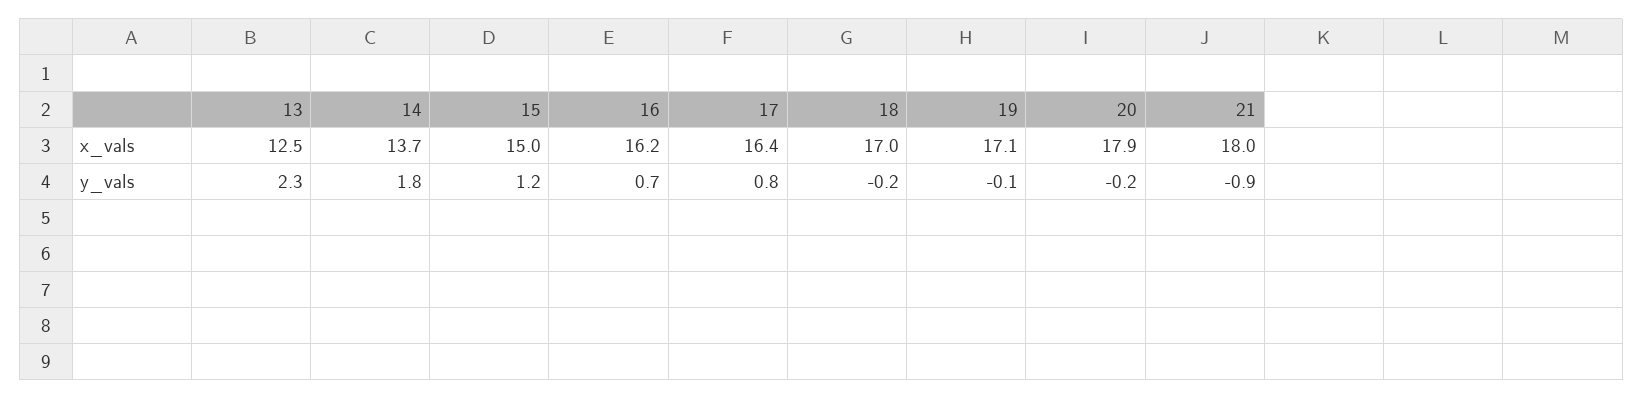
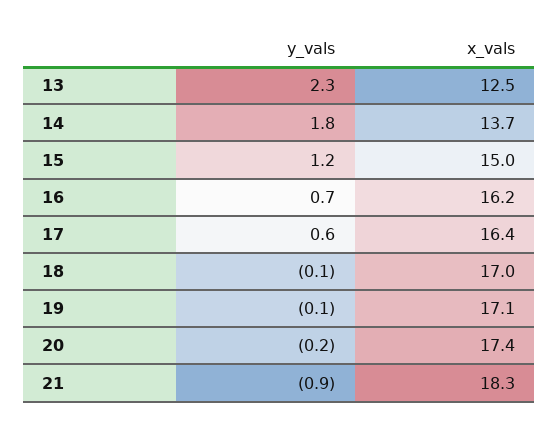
  {
    "13": {
      "x_vals": 12.5,
      "y_vals": 2.3
    },
    "14": {
      "x_vals": 13.7,
      "y_vals": 1.8
    },
    "15": {
      "x_vals": 15,
      "y_vals": 1.2
    },
    "16": {
      "x_vals": 16.2,
      "y_vals": 0.7
    },
    "17": {
      "x_vals": 16.4,
-     "y_vals": 0.8
+     "y_vals": 0.6
    },
    "18": {
      "x_vals": 17,
-     "y_vals": -0.2
+     "y_vals": -0.1
    },
    "19": {
      "x_vals": 17.1,
      "y_vals": -0.1
    },
    "20": {
-     "x_vals": 17.9,
+     "x_vals": 17.4,
      "y_vals": -0.2
    },
    "21": {
-     "x_vals": 18,
+     "x_vals": 18.3,
      "y_vals": -0.9
    }
  }

